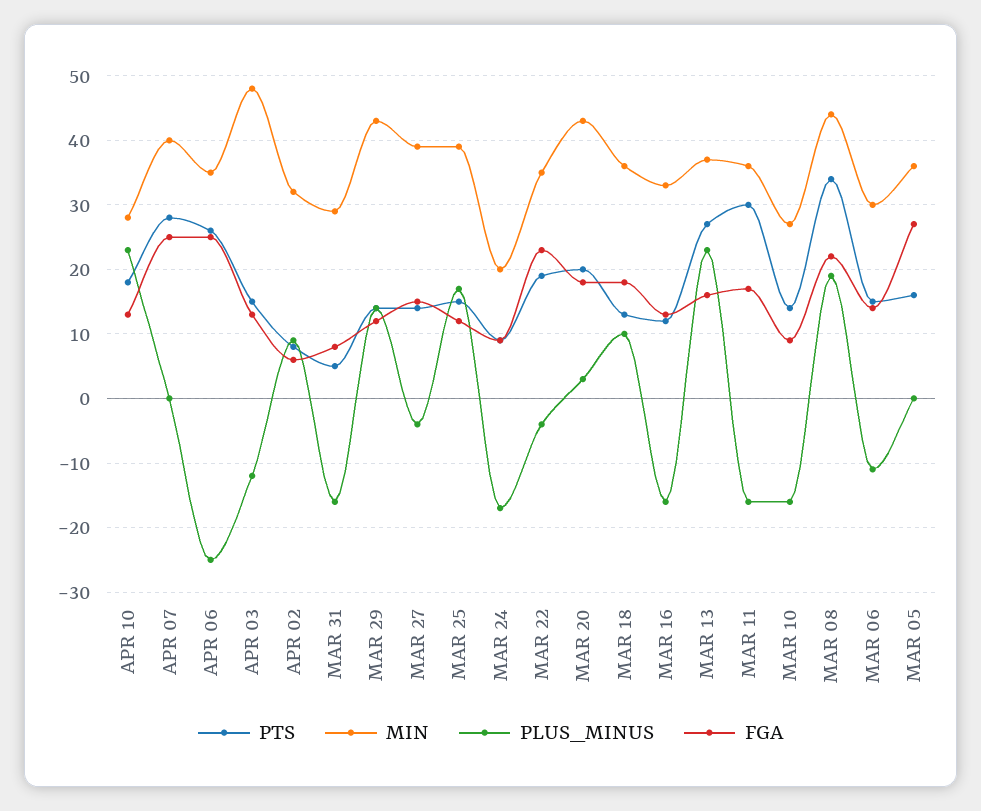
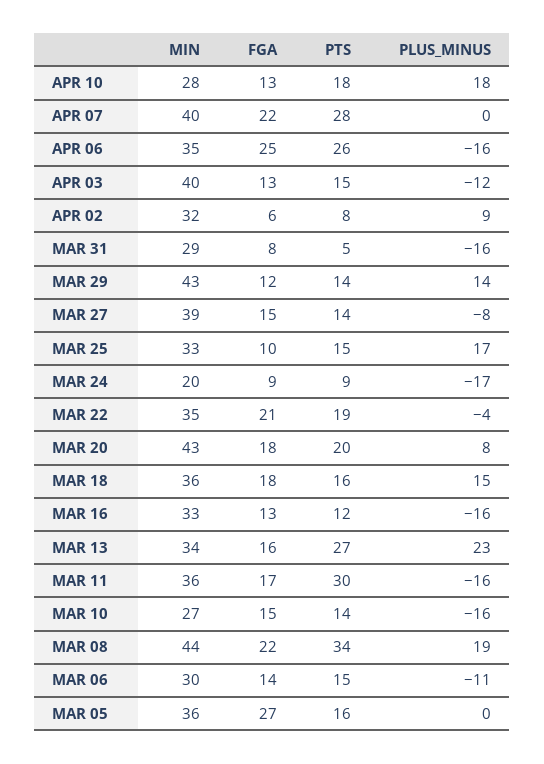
  {
    "PTS": {
      "APR 10": 18,
      "APR 07": 28,
      "APR 06": 26,
      "APR 03": 15,
      "APR 02": 8,
      "MAR 31": 5,
      "MAR 29": 14,
      "MAR 27": 14,
      "MAR 25": 15,
      "MAR 24": 9,
      "MAR 22": 19,
      "MAR 20": 20,
-     "MAR 18": 13,
+     "MAR 18": 16,
      "MAR 16": 12,
      "MAR 13": 27,
      "MAR 11": 30,
      "MAR 10": 14,
      "MAR 08": 34,
      "MAR 06": 15,
      "MAR 05": 16
    },
    "MIN": {
      "APR 10": 28,
      "APR 07": 40,
      "APR 06": 35,
-     "APR 03": 48,
+     "APR 03": 40,
      "APR 02": 32,
      "MAR 31": 29,
      "MAR 29": 43,
      "MAR 27": 39,
-     "MAR 25": 39,
+     "MAR 25": 33,
      "MAR 24": 20,
      "MAR 22": 35,
      "MAR 20": 43,
      "MAR 18": 36,
      "MAR 16": 33,
-     "MAR 13": 37,
+     "MAR 13": 34,
      "MAR 11": 36,
      "MAR 10": 27,
      "MAR 08": 44,
      "MAR 06": 30,
      "MAR 05": 36
    },
    "PLUS_MINUS": {
-     "APR 10": 23,
+     "APR 10": 18,
      "APR 07": 0,
-     "APR 06": -25,
+     "APR 06": -16,
      "APR 03": -12,
      "APR 02": 9,
      "MAR 31": -16,
      "MAR 29": 14,
-     "MAR 27": -4,
+     "MAR 27": -8,
      "MAR 25": 17,
      "MAR 24": -17,
      "MAR 22": -4,
-     "MAR 20": 3,
+     "MAR 20": 8,
-     "MAR 18": 10,
+     "MAR 18": 15,
      "MAR 16": -16,
      "MAR 13": 23,
      "MAR 11": -16,
      "MAR 10": -16,
      "MAR 08": 19,
      "MAR 06": -11,
      "MAR 05": 0
    },
    "FGA": {
      "APR 10": 13,
-     "APR 07": 25,
+     "APR 07": 22,
      "APR 06": 25,
      "APR 03": 13,
      "APR 02": 6,
      "MAR 31": 8,
      "MAR 29": 12,
      "MAR 27": 15,
-     "MAR 25": 12,
+     "MAR 25": 10,
      "MAR 24": 9,
-     "MAR 22": 23,
+     "MAR 22": 21,
      "MAR 20": 18,
      "MAR 18": 18,
      "MAR 16": 13,
      "MAR 13": 16,
      "MAR 11": 17,
-     "MAR 10": 9,
+     "MAR 10": 15,
      "MAR 08": 22,
      "MAR 06": 14,
      "MAR 05": 27
    }
  }

